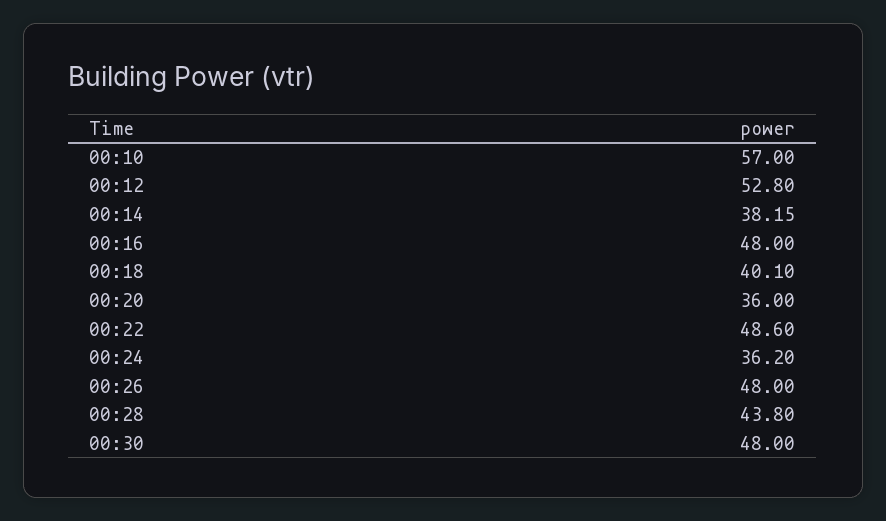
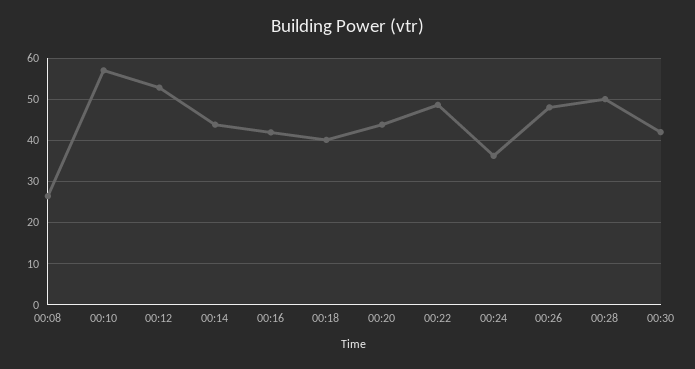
  {
    "00:10": 57,
    "00:12": 52.8,
-   "00:14": 38.15,
+   "00:14": 44,
-   "00:16": 48,
+   "00:16": 42,
    "00:18": 40.1,
-   "00:20": 36,
+   "00:20": 44,
    "00:22": 48.6,
    "00:24": 36.2,
    "00:26": 48,
-   "00:28": 43.8,
+   "00:28": 50,
-   "00:30": 48
+   "00:30": 42,
+   "00:08": 26
  }

